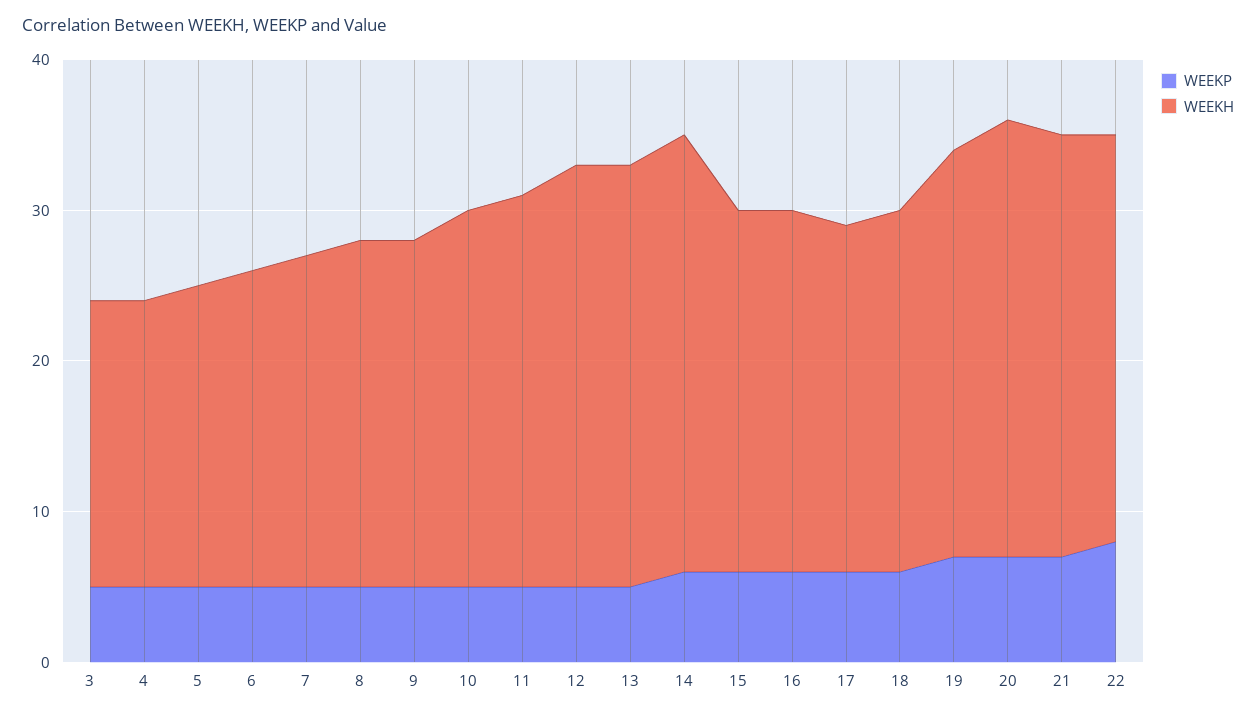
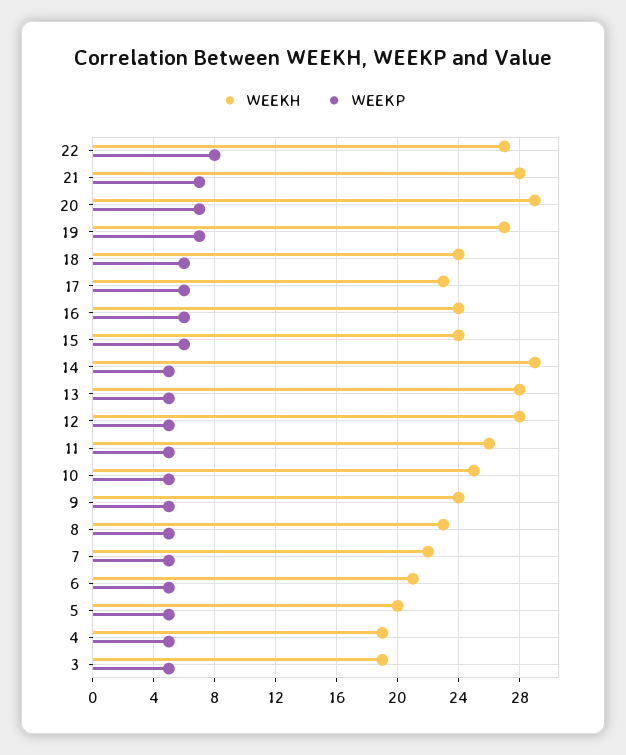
  {
    "WEEKP": {
      "3": 5,
      "4": 5,
      "5": 5,
      "6": 5,
      "7": 5,
      "8": 5,
      "9": 5,
      "10": 5,
      "11": 5,
      "12": 5,
      "13": 5,
-     "14": 6,
+     "14": 5,
      "15": 6,
      "16": 6,
      "17": 6,
      "18": 6,
      "19": 7,
      "20": 7,
      "21": 7,
      "22": 8
    },
    "WEEKH": {
      "3": 19,
      "4": 19,
      "5": 20,
      "6": 21,
      "7": 22,
      "8": 23,
-     "9": 23,
+     "9": 24,
      "10": 25,
      "11": 26,
      "12": 28,
      "13": 28,
      "14": 29,
      "15": 24,
      "16": 24,
      "17": 23,
      "18": 24,
      "19": 27,
      "20": 29,
      "21": 28,
      "22": 27
    }
  }

